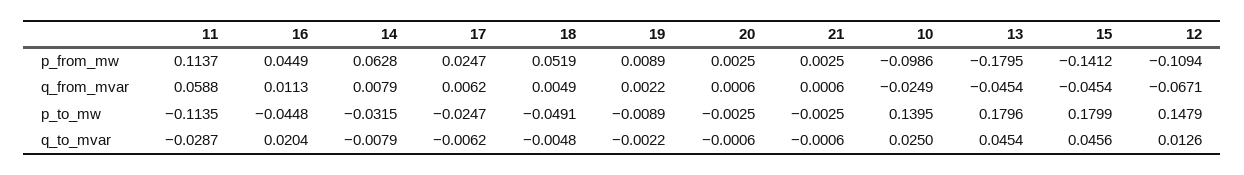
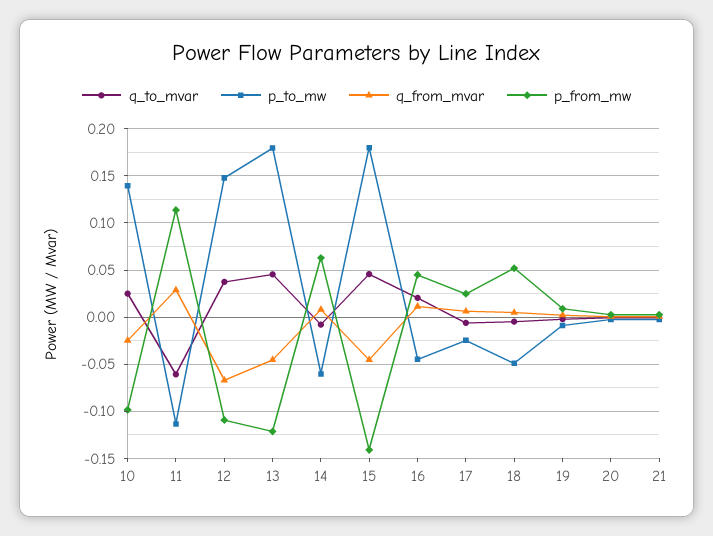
  {
    "p_from_mw": {
      "11": 0.1137,
      "16": 0.0449,
      "14": 0.0628,
      "17": 0.0247,
      "18": 0.0519,
      "19": 0.0089,
      "20": 0.0025,
      "21": 0.0025,
      "10": -0.0986,
-     "13": -0.1795,
+     "13": -0.12,
      "15": -0.1412,
      "12": -0.1094
    },
    "q_from_mvar": {
-     "11": 0.0588,
+     "11": 0.03,
      "16": 0.0113,
      "14": 0.0079,
      "17": 0.0062,
      "18": 0.0049,
      "19": 0.0022,
      "20": 0.0006,
      "21": 0.0006,
      "10": -0.0249,
      "13": -0.0454,
      "15": -0.0454,
      "12": -0.0671
    },
    "p_to_mw": {
      "11": -0.1135,
      "16": -0.0448,
-     "14": -0.0315,
+     "14": -0.06,
      "17": -0.0247,
      "18": -0.0491,
      "19": -0.0089,
      "20": -0.0025,
      "21": -0.0025,
      "10": 0.1395,
      "13": 0.1796,
      "15": 0.1799,
      "12": 0.1479
    },
    "q_to_mvar": {
-     "11": -0.0287,
+     "11": -0.06,
      "16": 0.0204,
      "14": -0.0079,
      "17": -0.0062,
      "18": -0.0048,
      "19": -0.0022,
      "20": -0.0006,
      "21": -0.0006,
      "10": 0.025,
      "13": 0.0454,
      "15": 0.0456,
-     "12": 0.0126
+     "12": 0.04
    }
  }

